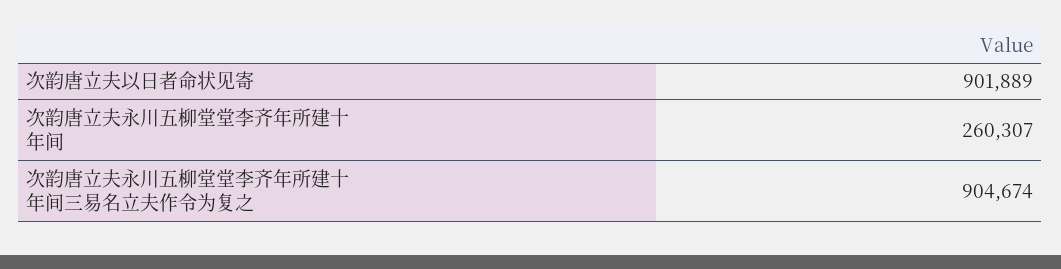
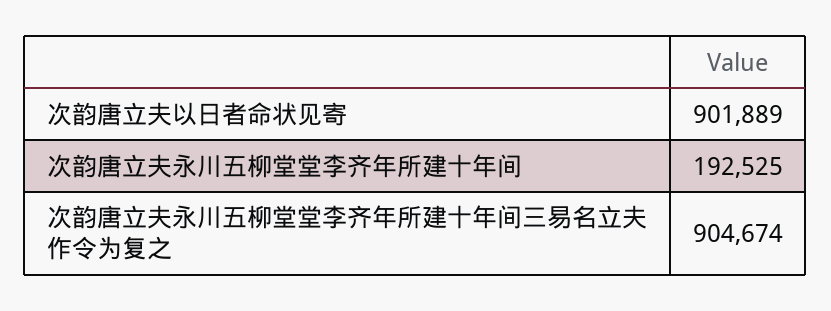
  {
    "次韵唐立夫以日者命状见寄": 901889,
-   "次韵唐立夫永川五柳堂堂李齐年所建十年间": 260307,
+   "次韵唐立夫永川五柳堂堂李齐年所建十年间": 192525,
    "次韵唐立夫永川五柳堂堂李齐年所建十年间三易名立夫作令为复之": 904674
  }

